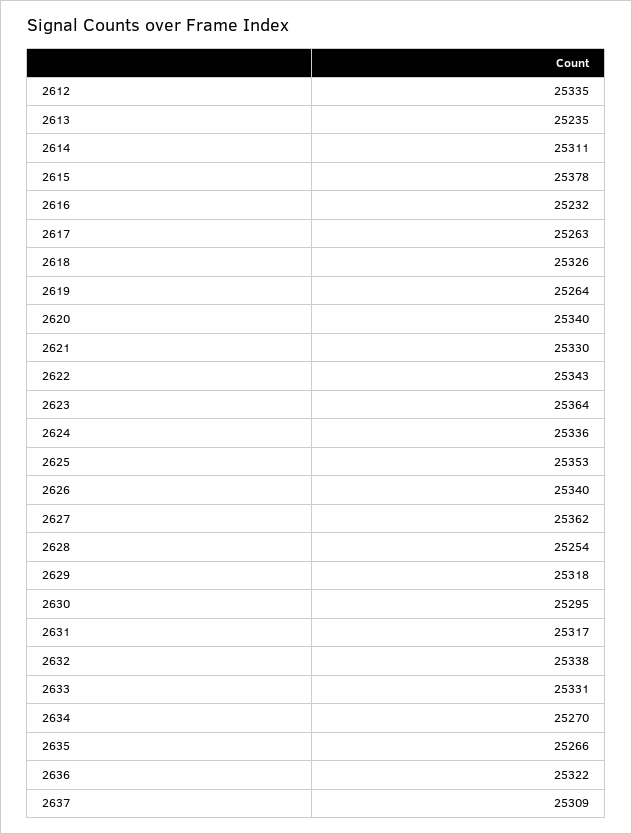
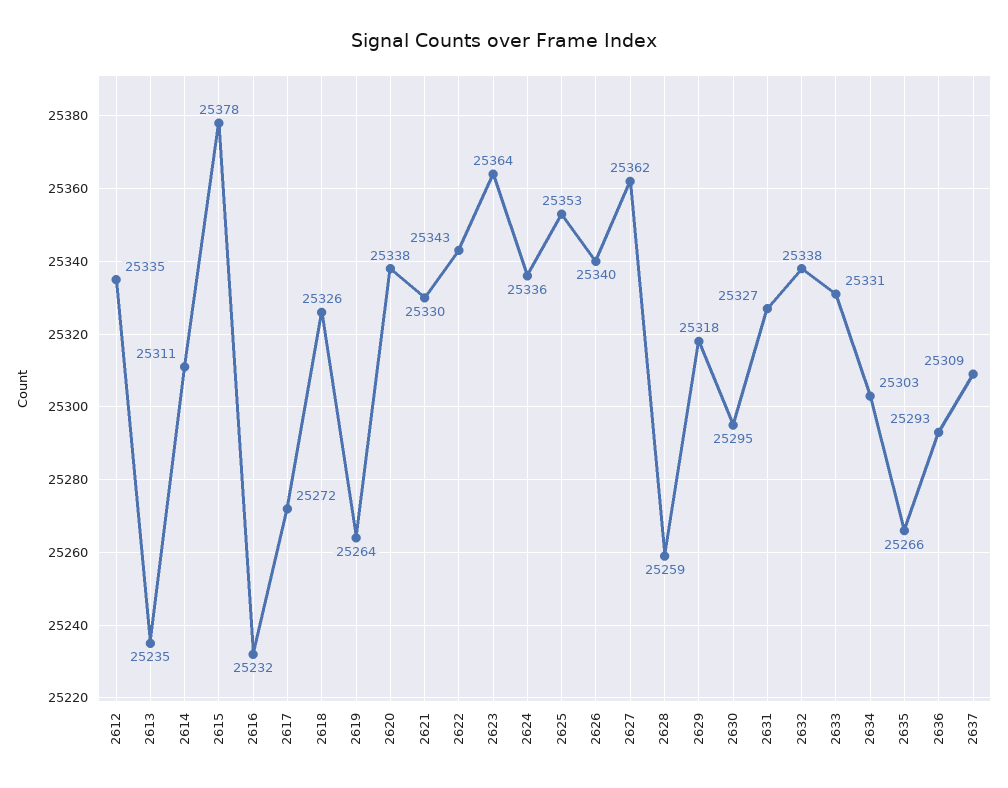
  {
    "2612": 25335,
    "2613": 25235,
    "2614": 25311,
    "2615": 25378,
    "2616": 25232,
-   "2617": 25263,
+   "2617": 25272,
    "2618": 25326,
    "2619": 25264,
-   "2620": 25340,
+   "2620": 25338,
    "2621": 25330,
    "2622": 25343,
    "2623": 25364,
    "2624": 25336,
    "2625": 25353,
    "2626": 25340,
    "2627": 25362,
-   "2628": 25254,
+   "2628": 25259,
    "2629": 25318,
    "2630": 25295,
-   "2631": 25317,
+   "2631": 25327,
    "2632": 25338,
    "2633": 25331,
-   "2634": 25270,
+   "2634": 25303,
    "2635": 25266,
-   "2636": 25322,
+   "2636": 25293,
    "2637": 25309
  }

